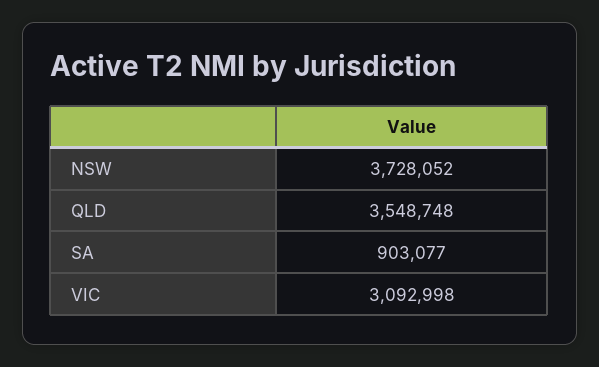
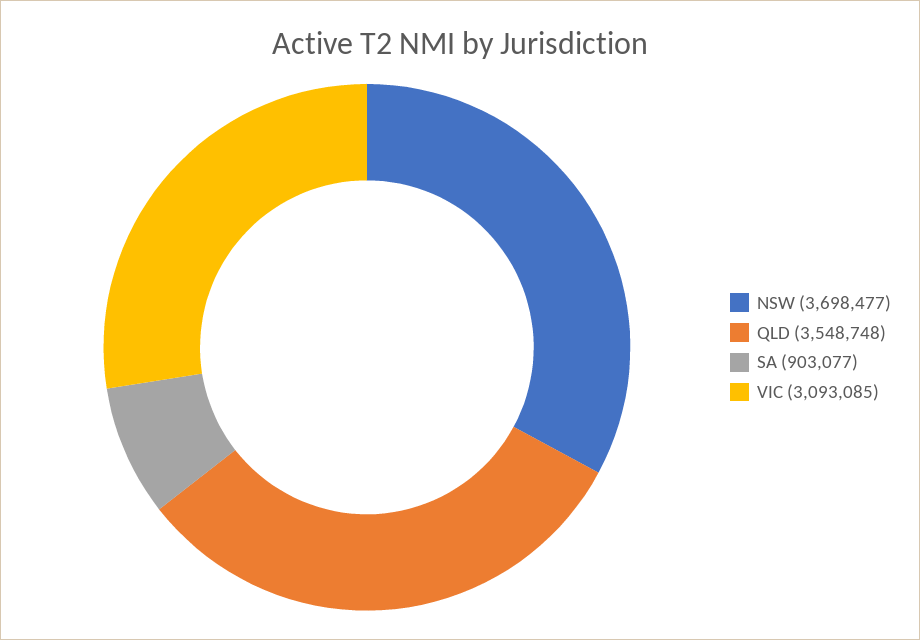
  {
-   "NSW": 3728052,
+   "NSW": 3698477,
    "QLD": 3548748,
    "SA": 903077,
-   "VIC": 3092998
+   "VIC": 3093085
  }

